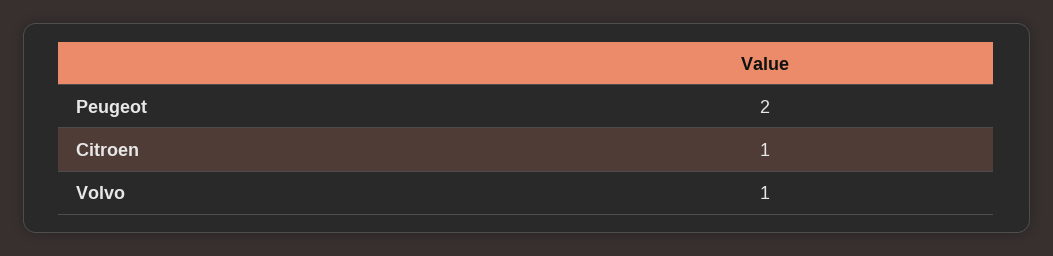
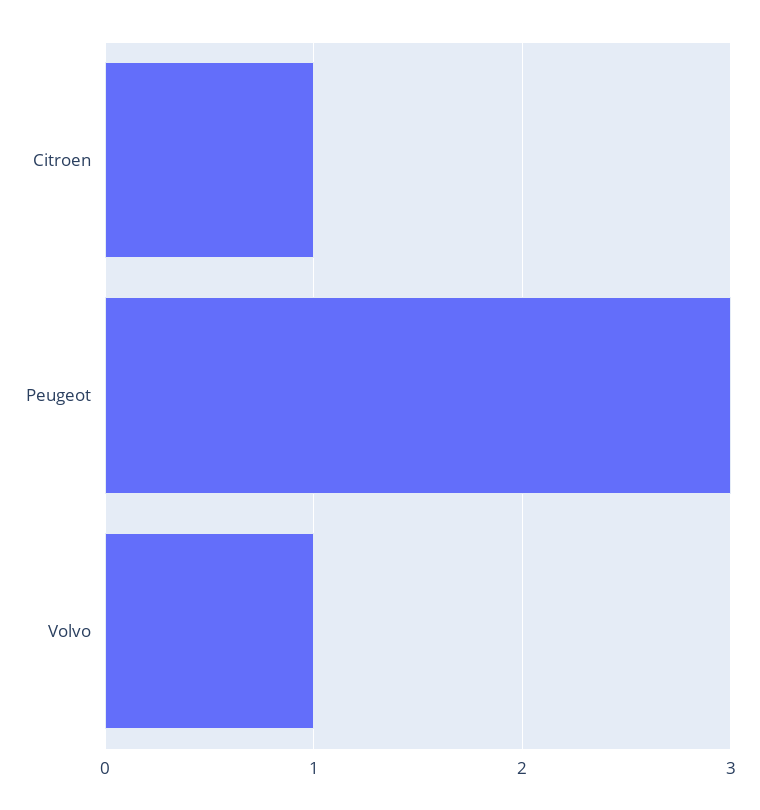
  {
-   "Peugeot": 2,
+   "Peugeot": 3,
    "Citroen": 1,
    "Volvo": 1
  }

